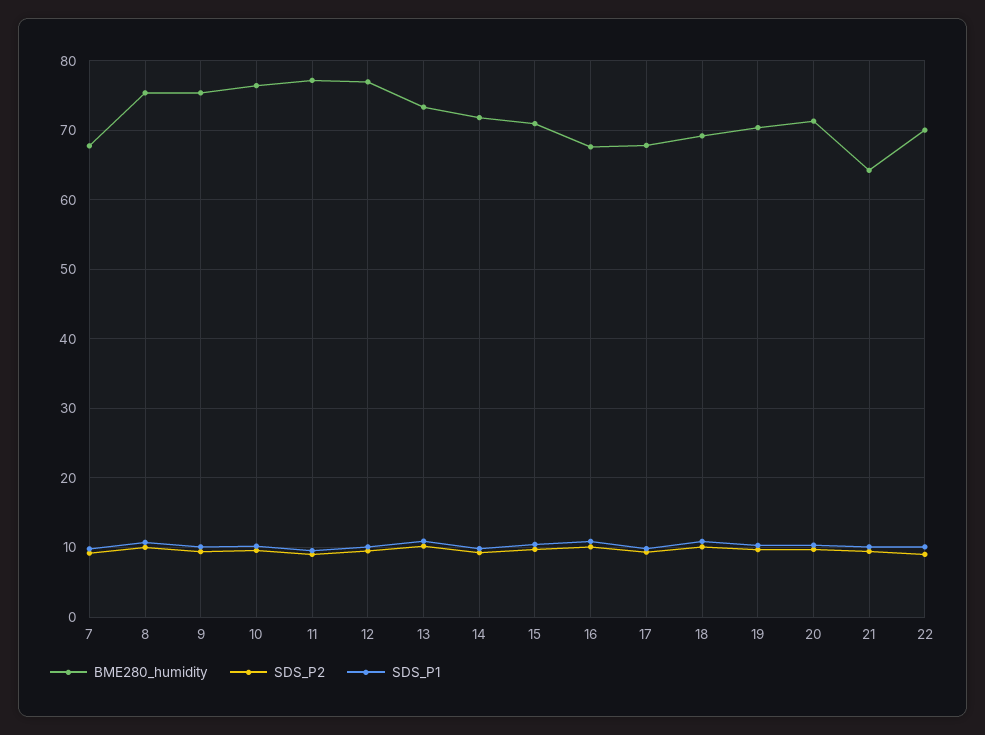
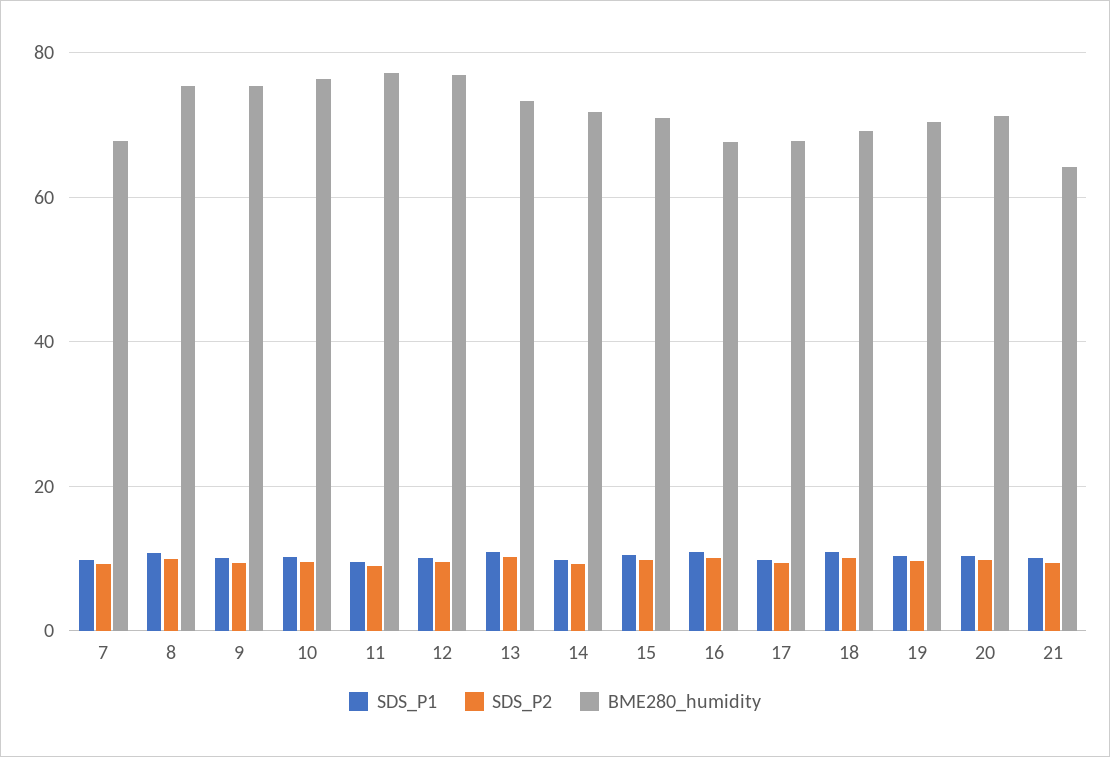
  {
    "BME280_humidity": {
      "7": 68,
      "8": 75,
      "9": 75,
      "10": 76,
      "11": 77,
      "12": 77,
      "13": 73,
      "14": 72,
      "15": 71,
      "16": 68,
      "17": 68,
      "18": 69,
      "19": 70,
      "20": 71,
-     "21": 64,
+     "21": 64
-     "22": 70
    },
    "SDS_P2": {
      "7": 9,
      "8": 10,
      "9": 9,
      "10": 10,
      "11": 9,
      "12": 10,
      "13": 10,
      "14": 9,
      "15": 10,
      "16": 10,
      "17": 9,
      "18": 10,
      "19": 10,
      "20": 10,
-     "21": 9,
+     "21": 9
-     "22": 9
    },
    "SDS_P1": {
      "7": 10,
      "8": 11,
      "9": 10,
      "10": 10,
      "11": 10,
      "12": 10,
      "13": 11,
      "14": 10,
      "15": 10,
      "16": 11,
      "17": 10,
      "18": 11,
      "19": 10,
      "20": 10,
-     "21": 10,
+     "21": 10
-     "22": 10
    }
  }

